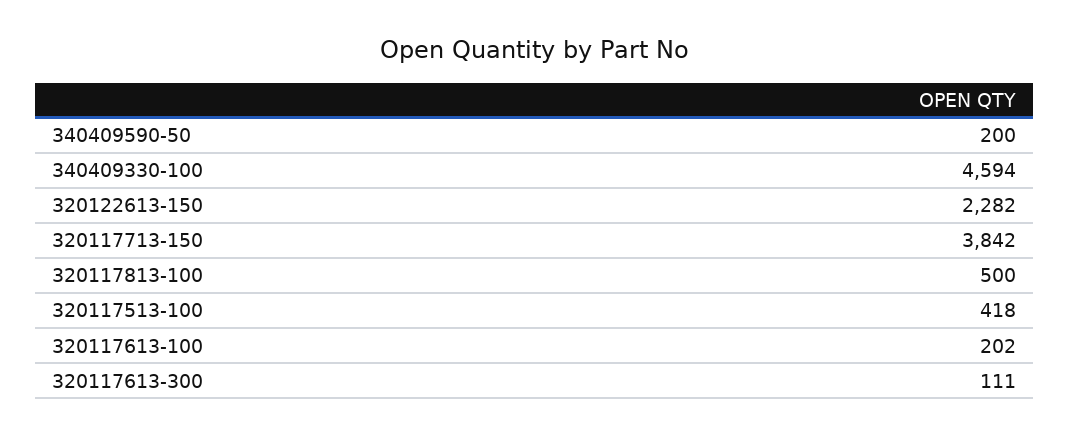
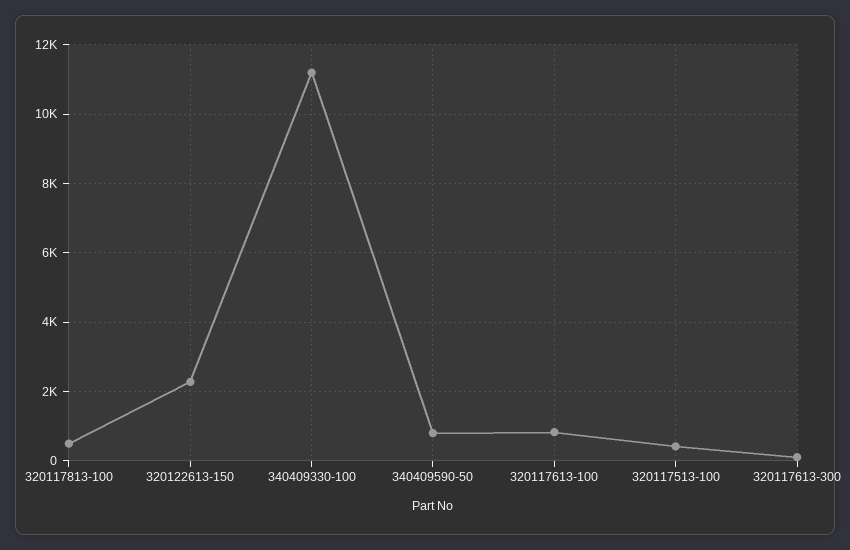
  {
-   "340409590-50": 200,
+   "340409590-50": 800,
-   "340409330-100": 4594,
+   "340409330-100": 11200,
    "320122613-150": 2282,
-   "320117713-150": 3842,
    "320117813-100": 500,
    "320117513-100": 418,
-   "320117613-100": 202,
+   "320117613-100": 800,
    "320117613-300": 111
  }

